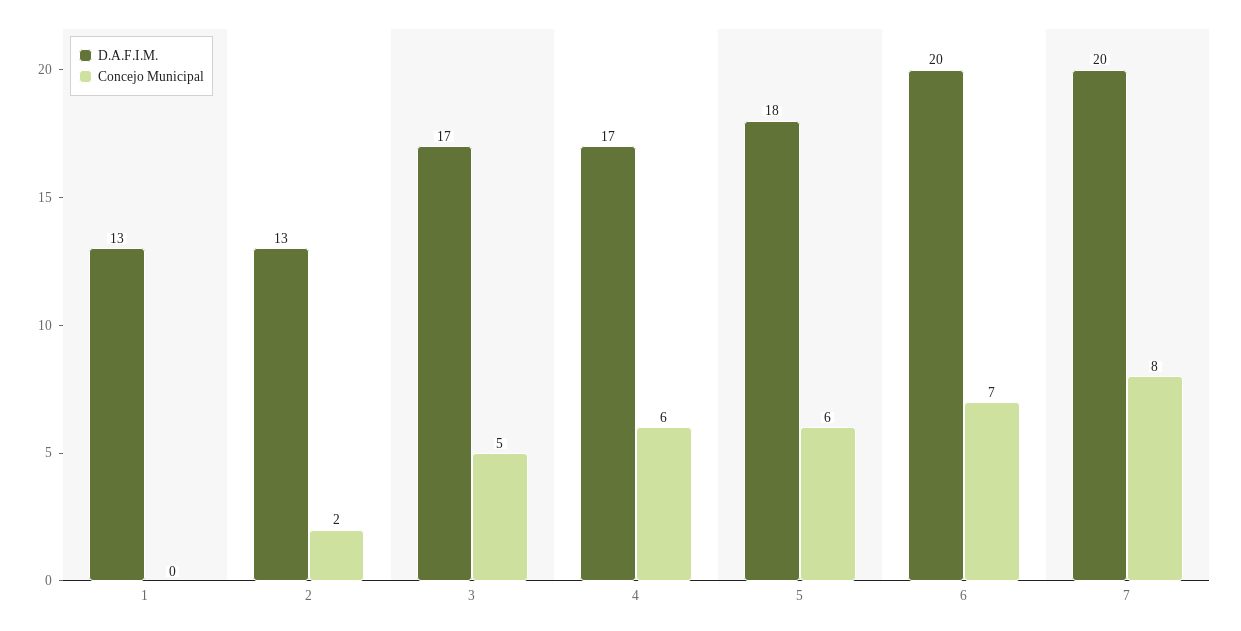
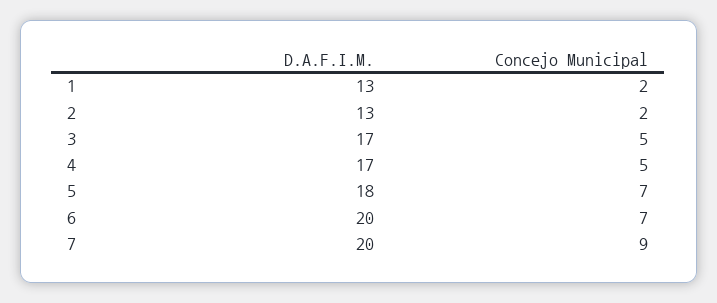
  {
    "D.A.F.I.M.": {
      "1": 13,
      "2": 13,
      "3": 17,
      "4": 17,
      "5": 18,
      "6": 20,
      "7": 20
    },
    "Concejo Municipal": {
-     "1": 0,
+     "1": 2,
      "2": 2,
      "3": 5,
-     "4": 6,
+     "4": 5,
-     "5": 6,
+     "5": 7,
      "6": 7,
-     "7": 8
+     "7": 9
    }
  }

